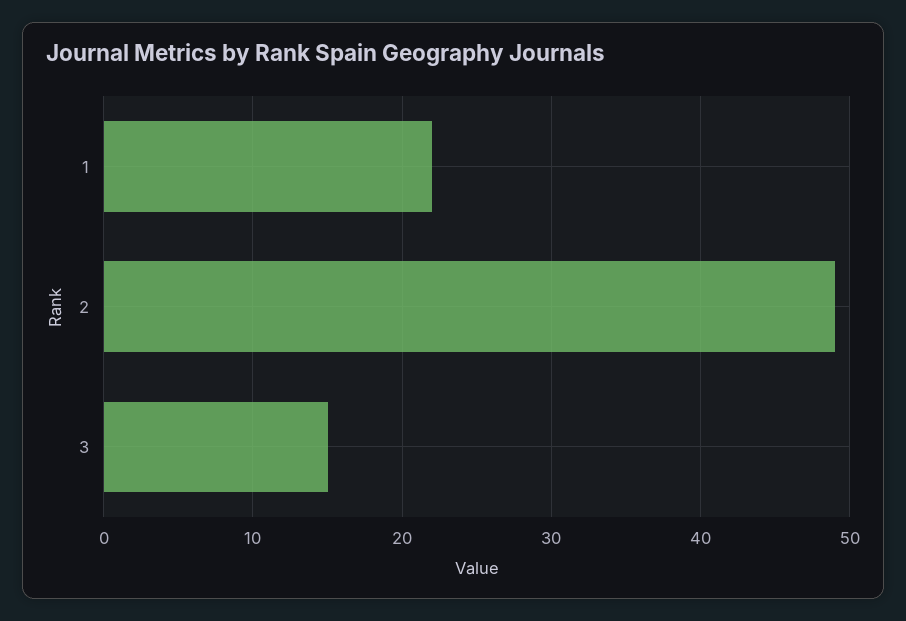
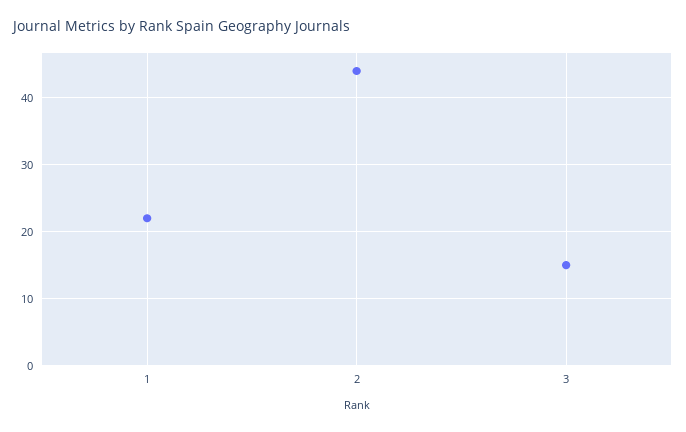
  {
    "1": 22,
-   "2": 49,
+   "2": 44,
    "3": 15
  }

